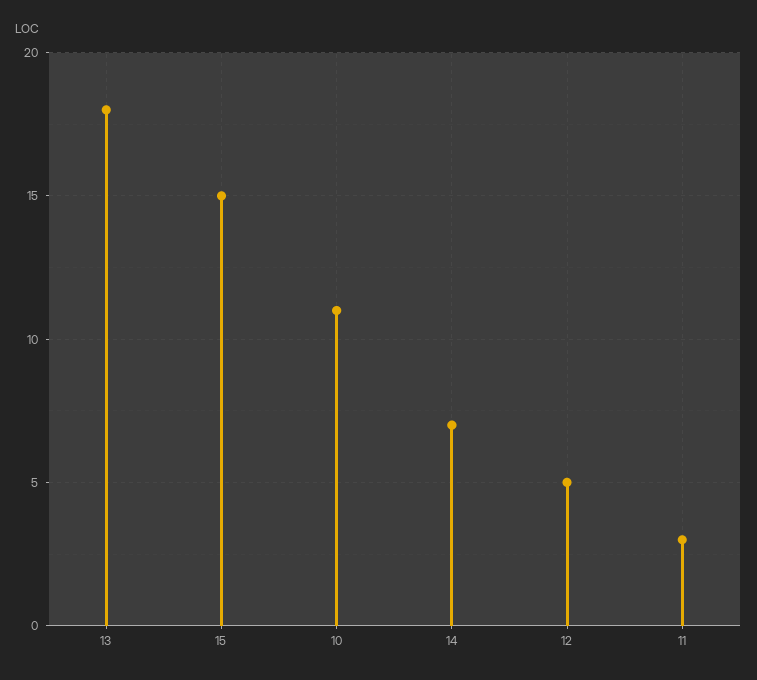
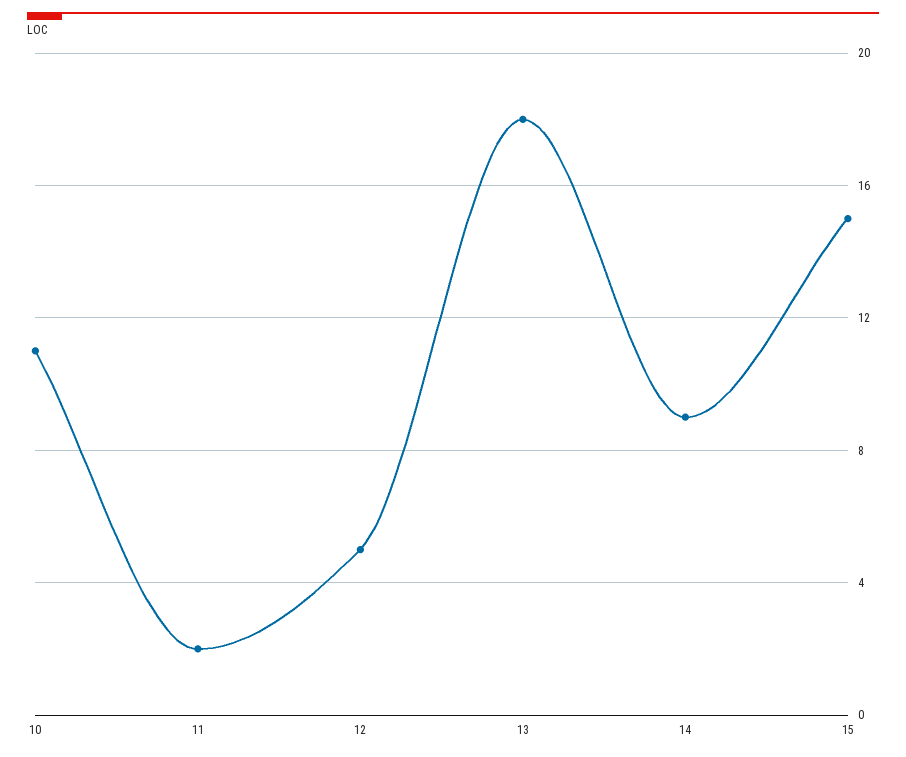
  {
    "13": 18,
    "15": 15,
    "10": 11,
-   "14": 7,
+   "14": 9,
    "12": 5,
-   "11": 3
+   "11": 2
  }

